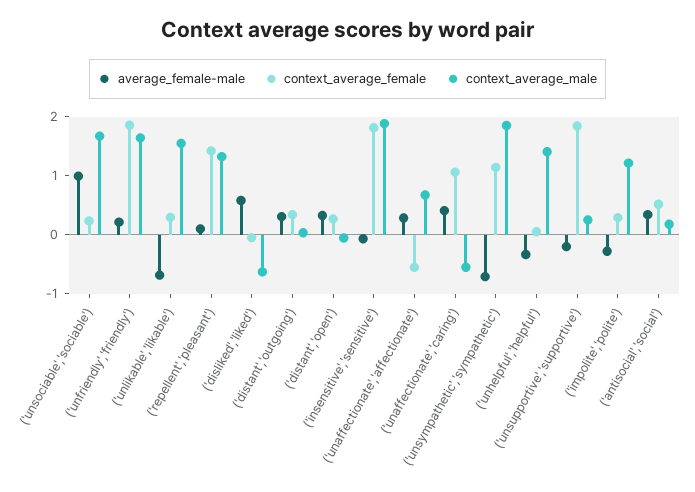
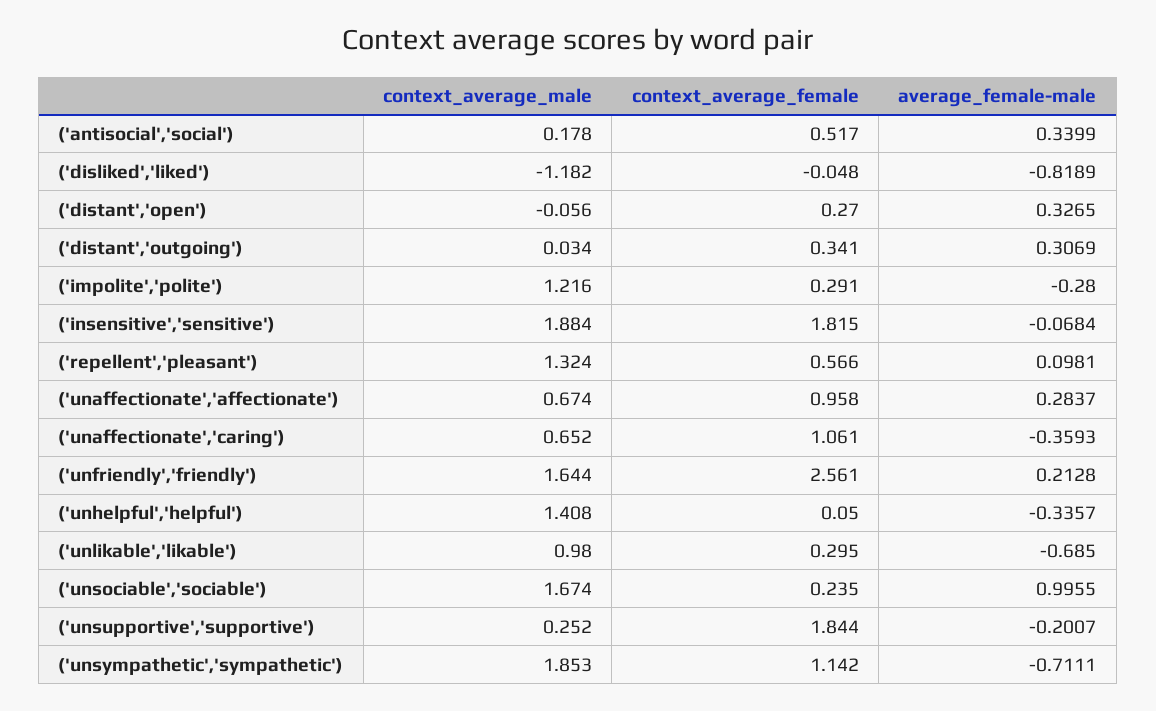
  {
    "average_female-male": {
      "('unsociable','sociable')": 0.9955,
      "('unfriendly','friendly')": 0.2128,
      "('unlikable','likable')": -0.685,
      "('repellent','pleasant')": 0.0981,
-     "('disliked','liked')": 0.6,
+     "('disliked','liked')": -0.8189,
      "('distant','outgoing')": 0.3069,
      "('distant','open')": 0.3265,
      "('insensitive','sensitive')": -0.0684,
      "('unaffectionate','affectionate')": 0.2837,
-     "('unaffectionate','caring')": 0.4,
+     "('unaffectionate','caring')": -0.3593,
      "('unsympathetic','sympathetic')": -0.7111,
      "('unhelpful','helpful')": -0.3357,
      "('unsupportive','supportive')": -0.2007,
      "('impolite','polite')": -0.28,
      "('antisocial','social')": 0.3399
    },
    "context_average_female": {
      "('unsociable','sociable')": 0.235,
-     "('unfriendly','friendly')": 1.8,
+     "('unfriendly','friendly')": 2.561,
      "('unlikable','likable')": 0.295,
-     "('repellent','pleasant')": 1.4,
+     "('repellent','pleasant')": 0.566,
      "('disliked','liked')": -0.048,
      "('distant','outgoing')": 0.341,
      "('distant','open')": 0.27,
      "('insensitive','sensitive')": 1.815,
-     "('unaffectionate','affectionate')": -0.6,
+     "('unaffectionate','affectionate')": 0.958,
      "('unaffectionate','caring')": 1.061,
      "('unsympathetic','sympathetic')": 1.142,
      "('unhelpful','helpful')": 0.05,
      "('unsupportive','supportive')": 1.844,
      "('impolite','polite')": 0.291,
      "('antisocial','social')": 0.517
    },
    "context_average_male": {
      "('unsociable','sociable')": 1.674,
      "('unfriendly','friendly')": 1.644,
-     "('unlikable','likable')": 1.6,
+     "('unlikable','likable')": 0.98,
      "('repellent','pleasant')": 1.324,
-     "('disliked','liked')": -0.6,
+     "('disliked','liked')": -1.182,
      "('distant','outgoing')": 0.034,
      "('distant','open')": -0.056,
      "('insensitive','sensitive')": 1.884,
      "('unaffectionate','affectionate')": 0.674,
-     "('unaffectionate','caring')": -0.6,
+     "('unaffectionate','caring')": 0.652,
      "('unsympathetic','sympathetic')": 1.853,
      "('unhelpful','helpful')": 1.408,
      "('unsupportive','supportive')": 0.252,
      "('impolite','polite')": 1.216,
      "('antisocial','social')": 0.178
    }
  }

